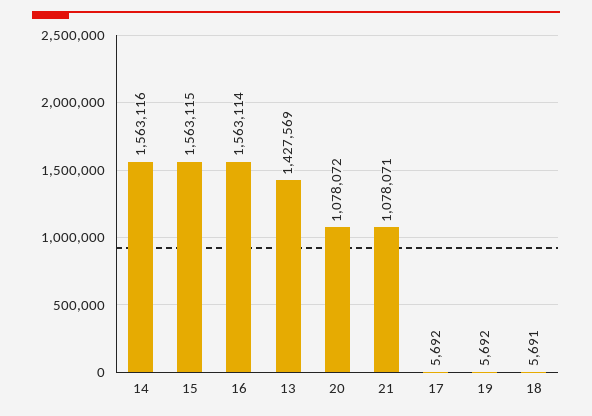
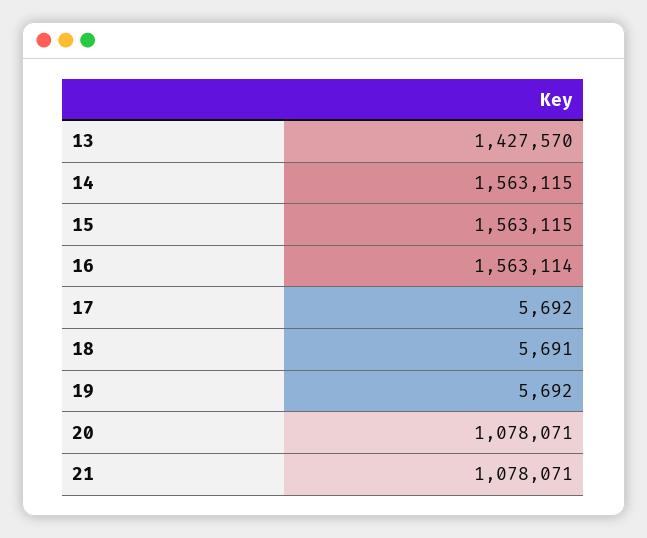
  {
-   "14": 1563116,
+   "14": 1563115,
    "15": 1563115,
    "16": 1563114,
-   "13": 1427569,
+   "13": 1427570,
-   "20": 1078072,
+   "20": 1078071,
    "21": 1078071,
    "17": 5692,
    "19": 5692,
    "18": 5691
  }

